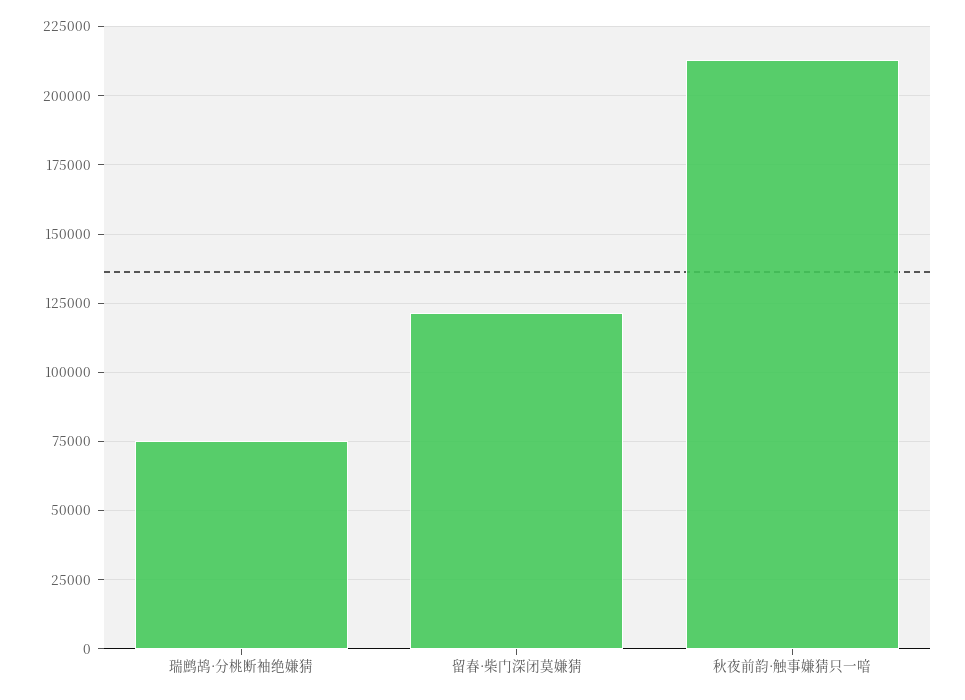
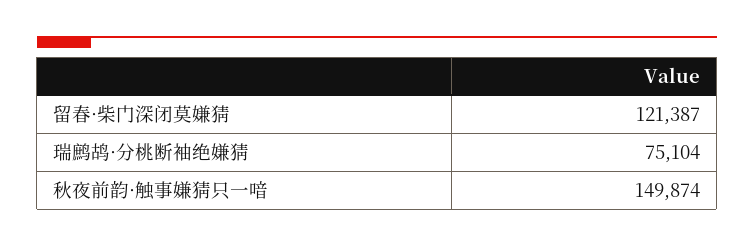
  {
    "瑞鹧鸪·分桃断袖绝嫌猜": 75104,
    "留春·柴门深闭莫嫌猜": 121387,
-   "秋夜前韵·触事嫌猜只一喑": 212500
+   "秋夜前韵·触事嫌猜只一喑": 149874
  }

